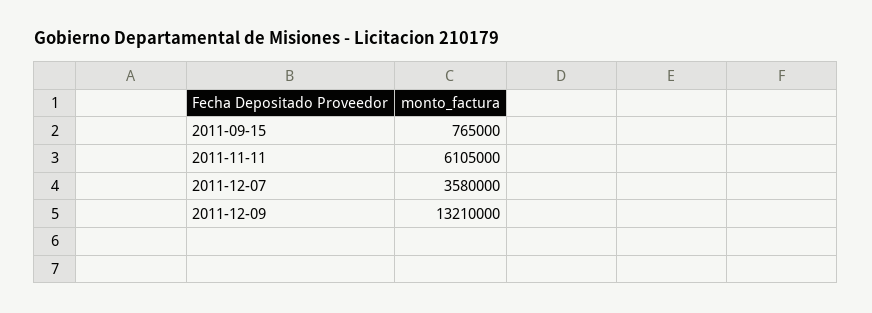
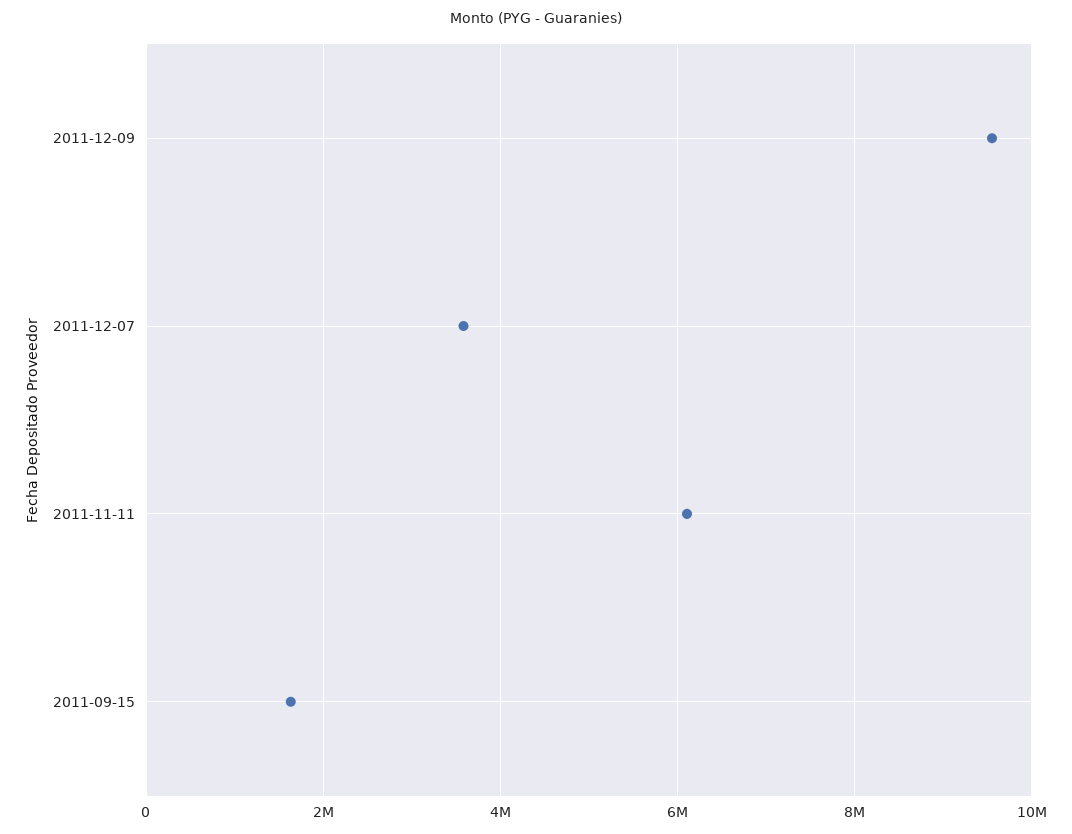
  {
-   "2011-09-15": 765000,
+   "2011-09-15": 1600000,
    "2011-11-11": 6105000,
    "2011-12-07": 3580000,
-   "2011-12-09": 13210000
+   "2011-12-09": 9600000
  }

